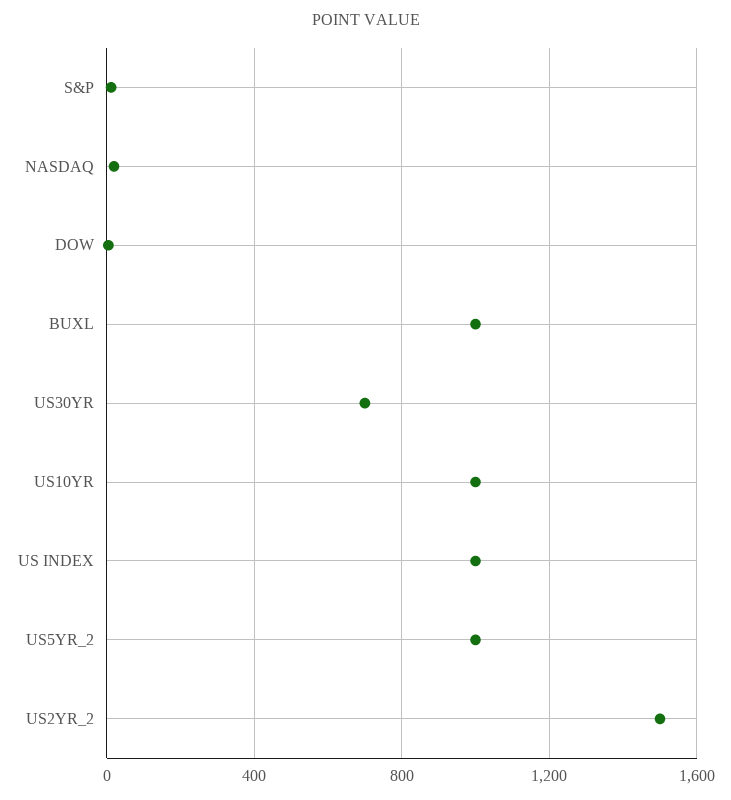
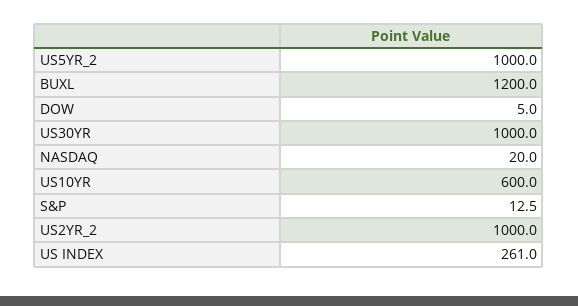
  {
    "S&P": 12.5,
    "NASDAQ": 20,
    "DOW": 5,
-   "BUXL": 1000,
+   "BUXL": 1200,
-   "US30YR": 700,
+   "US30YR": 1000,
-   "US10YR": 1000,
+   "US10YR": 600,
-   "US INDEX": 1000,
+   "US INDEX": 261,
    "US5YR_2": 1000,
-   "US2YR_2": 1500
+   "US2YR_2": 1000
  }

